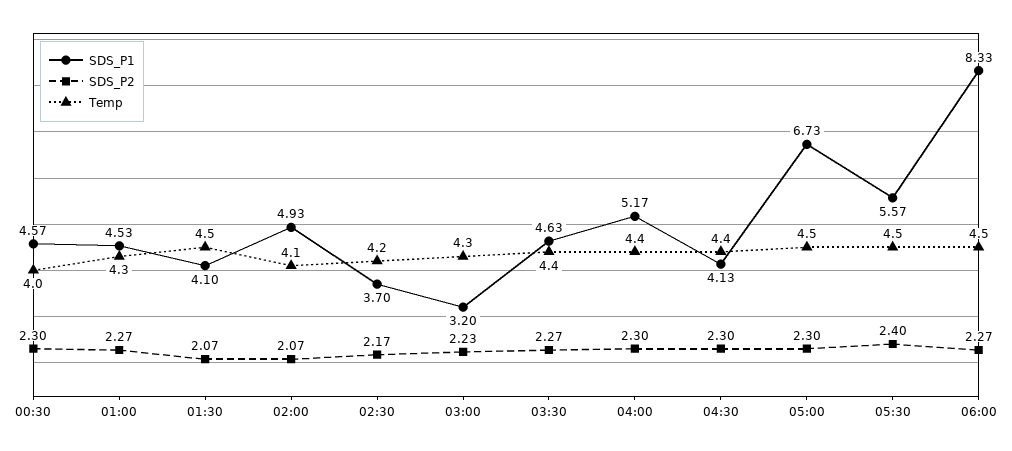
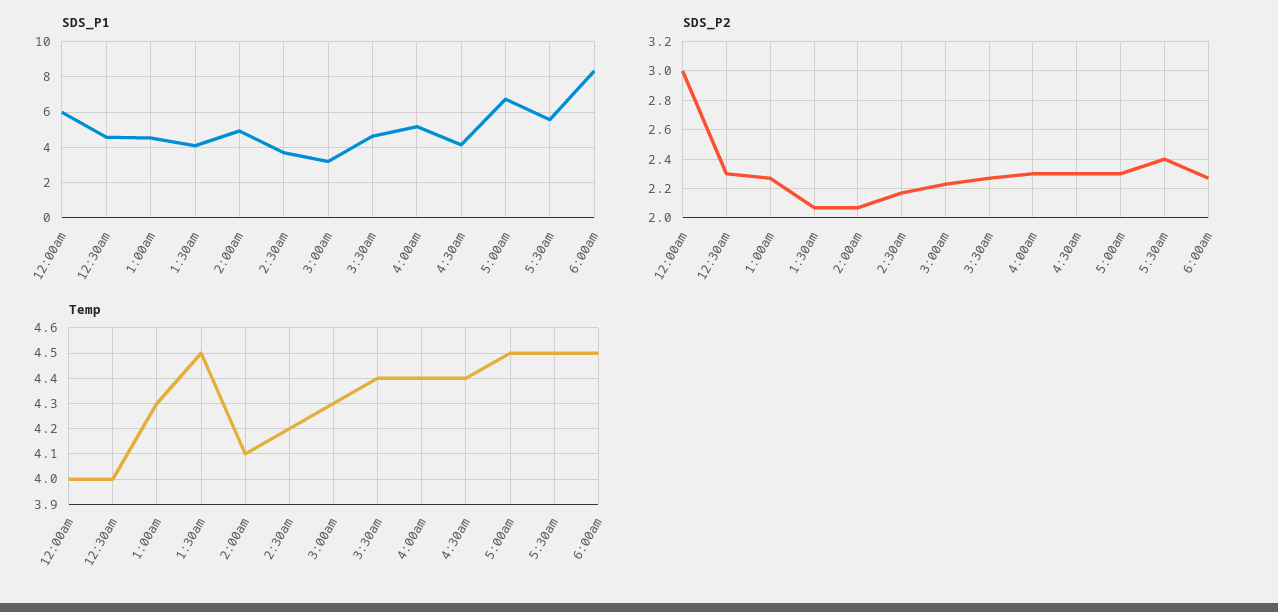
  {
    "SDS_P1": {
      "00:30": 4.57,
      "01:00": 4.53,
      "01:30": 4.1,
      "02:00": 4.93,
      "02:30": 3.7,
      "03:00": 3.2,
      "03:30": 4.63,
      "04:00": 5.17,
      "04:30": 4.13,
      "05:00": 6.73,
      "05:30": 5.57,
-     "06:00": 8.33
+     "06:00": 8.33,
+     "12:00am": 6
    },
    "SDS_P2": {
      "00:30": 2.3,
      "01:00": 2.27,
      "01:30": 2.07,
      "02:00": 2.07,
      "02:30": 2.17,
      "03:00": 2.23,
      "03:30": 2.27,
      "04:00": 2.3,
      "04:30": 2.3,
      "05:00": 2.3,
      "05:30": 2.4,
-     "06:00": 2.27
+     "06:00": 2.27,
+     "12:00am": 3
    },
    "Temp": {
      "00:30": 4,
      "01:00": 4.3,
      "01:30": 4.5,
      "02:00": 4.1,
      "02:30": 4.2,
      "03:00": 4.3,
      "03:30": 4.4,
      "04:00": 4.4,
      "04:30": 4.4,
      "05:00": 4.5,
      "05:30": 4.5,
-     "06:00": 4.5
+     "06:00": 4.5,
+     "12:00am": 4
    }
  }

